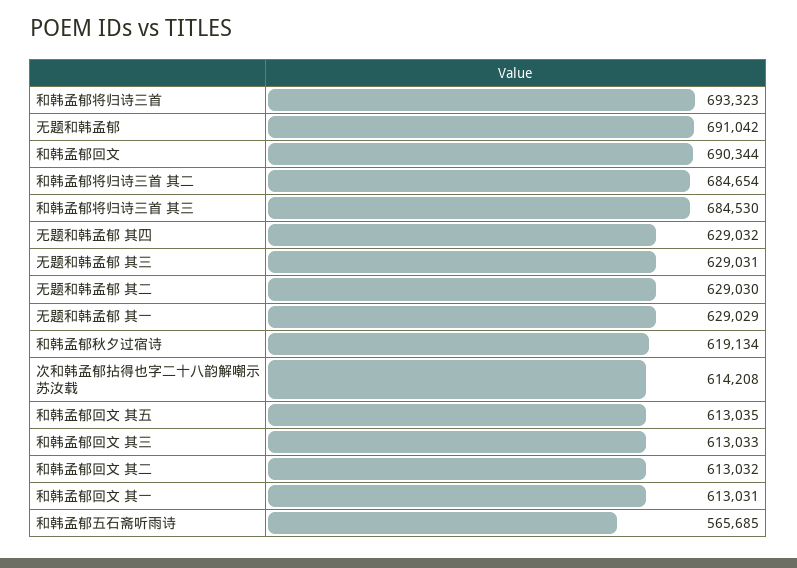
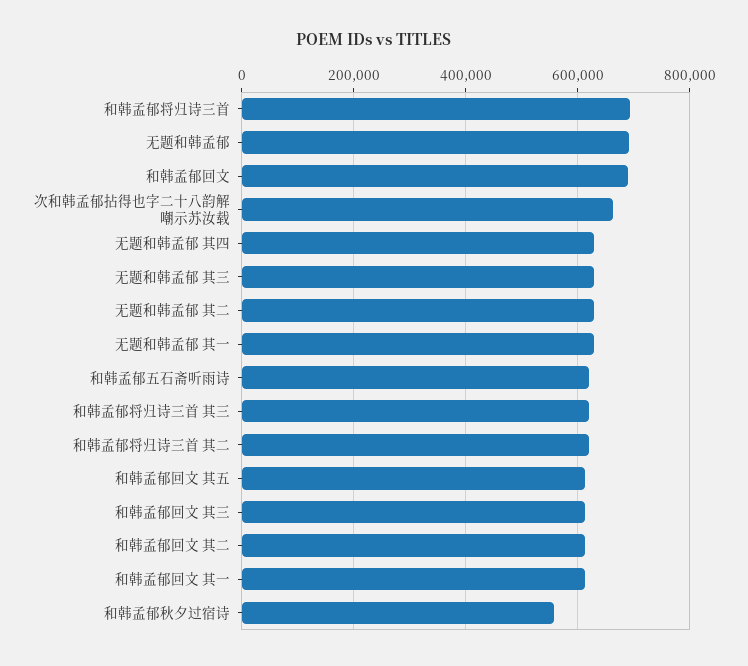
  {
    "和韩孟郁将归诗三首": 693323,
    "无题和韩孟郁": 691042,
    "和韩孟郁回文": 690344,
-   "和韩孟郁将归诗三首 其二": 684654,
+   "和韩孟郁将归诗三首 其二": 620000,
-   "和韩孟郁将归诗三首 其三": 684530,
+   "和韩孟郁将归诗三首 其三": 620000,
    "无题和韩孟郁 其四": 629032,
    "无题和韩孟郁 其三": 629031,
    "无题和韩孟郁 其二": 629030,
    "无题和韩孟郁 其一": 629029,
-   "和韩孟郁秋夕过宿诗": 619134,
+   "和韩孟郁秋夕过宿诗": 560000,
-   "次和韩孟郁拈得也字二十八韵解嘲示苏汝载": 614208,
+   "次和韩孟郁拈得也字二十八韵解嘲示苏汝载": 660000,
    "和韩孟郁回文 其五": 613035,
    "和韩孟郁回文 其三": 613033,
    "和韩孟郁回文 其二": 613032,
    "和韩孟郁回文 其一": 613031,
-   "和韩孟郁五石斋听雨诗": 565685
+   "和韩孟郁五石斋听雨诗": 620000
  }

